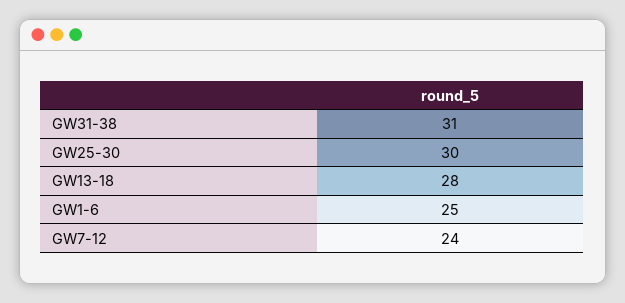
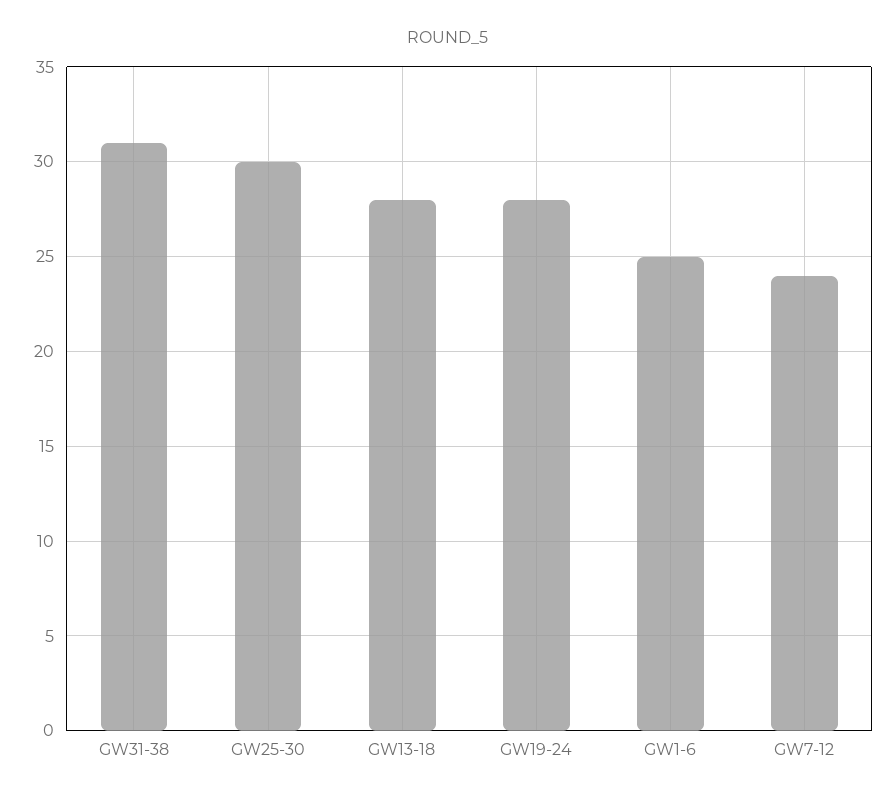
  {
    "GW31-38": 31,
    "GW25-30": 30,
    "GW13-18": 28,
    "GW1-6": 25,
-   "GW7-12": 24
+   "GW7-12": 24,
+   "GW19-24": 28
  }

